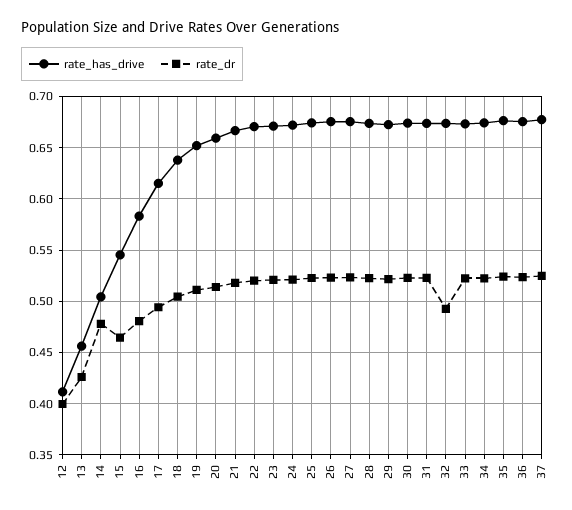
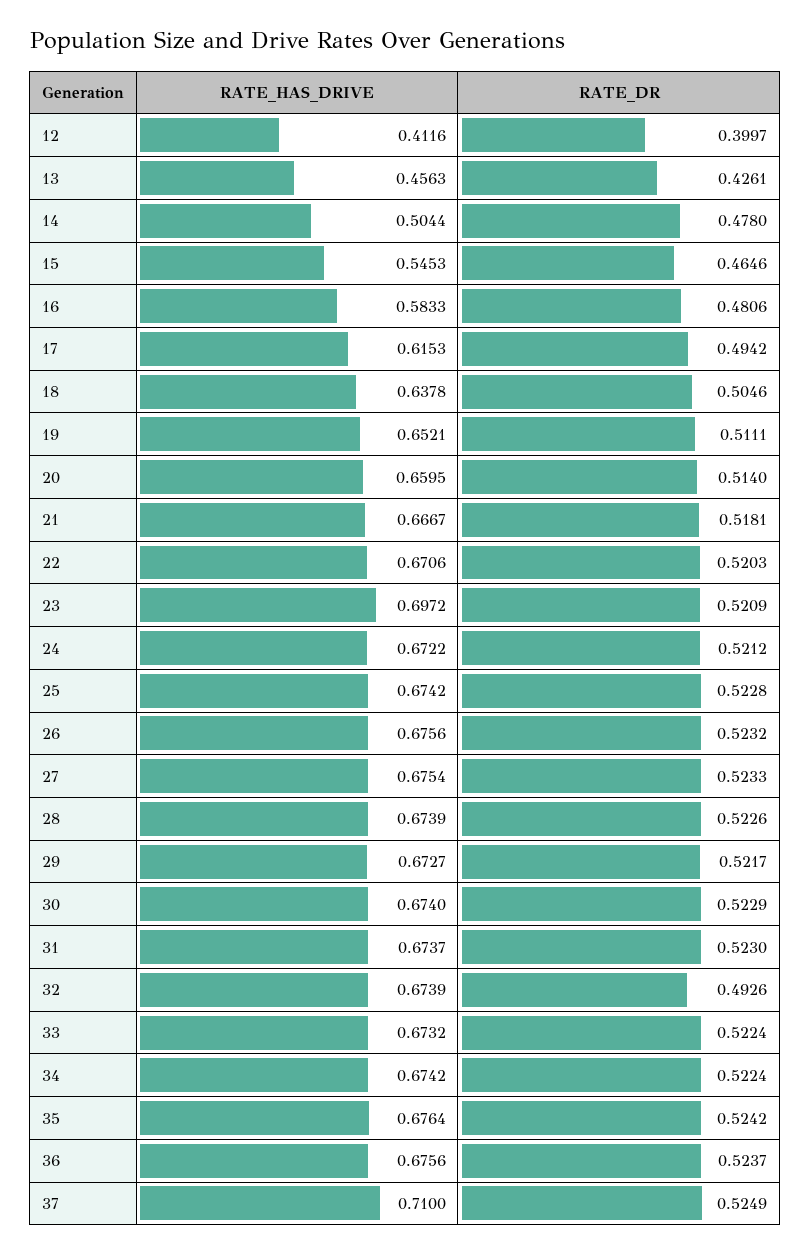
  {
    "rate_has_drive": {
      "12": 0.4116,
      "13": 0.4563,
      "14": 0.5044,
      "15": 0.5453,
      "16": 0.5833,
      "17": 0.6153,
      "18": 0.6378,
      "19": 0.6521,
      "20": 0.6595,
      "21": 0.6667,
      "22": 0.6706,
-     "23": 0.67,
+     "23": 0.6972,
      "24": 0.6722,
      "25": 0.6742,
      "26": 0.6756,
      "27": 0.6754,
      "28": 0.6739,
      "29": 0.6727,
      "30": 0.674,
      "31": 0.6737,
      "32": 0.6739,
      "33": 0.6732,
      "34": 0.6742,
      "35": 0.6764,
      "36": 0.6756,
-     "37": 0.68
+     "37": 0.71
    },
    "rate_dr": {
      "12": 0.3997,
      "13": 0.4261,
      "14": 0.478,
      "15": 0.4646,
      "16": 0.4806,
      "17": 0.4942,
      "18": 0.5046,
      "19": 0.5111,
      "20": 0.514,
      "21": 0.5181,
      "22": 0.5203,
      "23": 0.5209,
      "24": 0.5212,
      "25": 0.5228,
      "26": 0.5232,
      "27": 0.5233,
      "28": 0.5226,
      "29": 0.5217,
      "30": 0.5229,
      "31": 0.523,
      "32": 0.4926,
      "33": 0.5224,
      "34": 0.5224,
      "35": 0.5242,
      "36": 0.5237,
      "37": 0.5249
    }
  }

